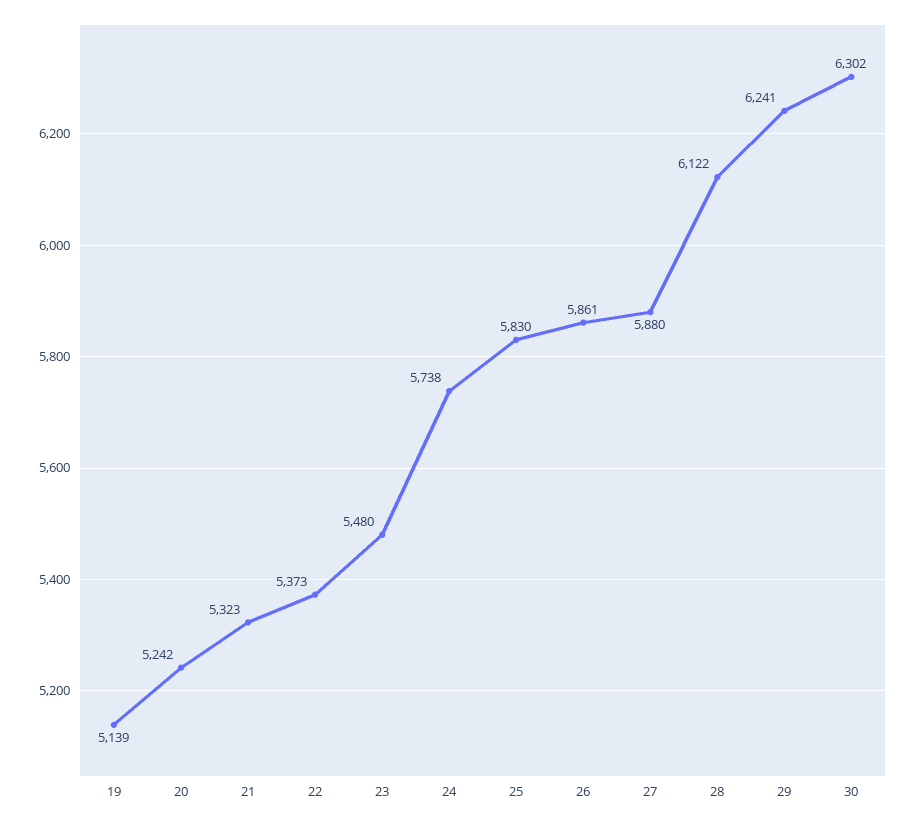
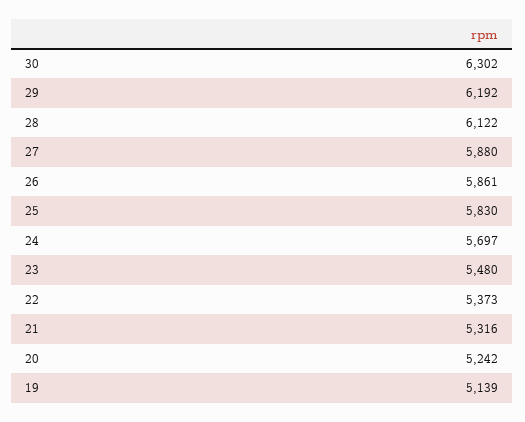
  {
    "19": 5139,
    "20": 5242,
-   "21": 5323,
+   "21": 5316,
    "22": 5373,
    "23": 5480,
-   "24": 5738,
+   "24": 5697,
    "25": 5830,
    "26": 5861,
    "27": 5880,
    "28": 6122,
-   "29": 6241,
+   "29": 6192,
    "30": 6302
  }

